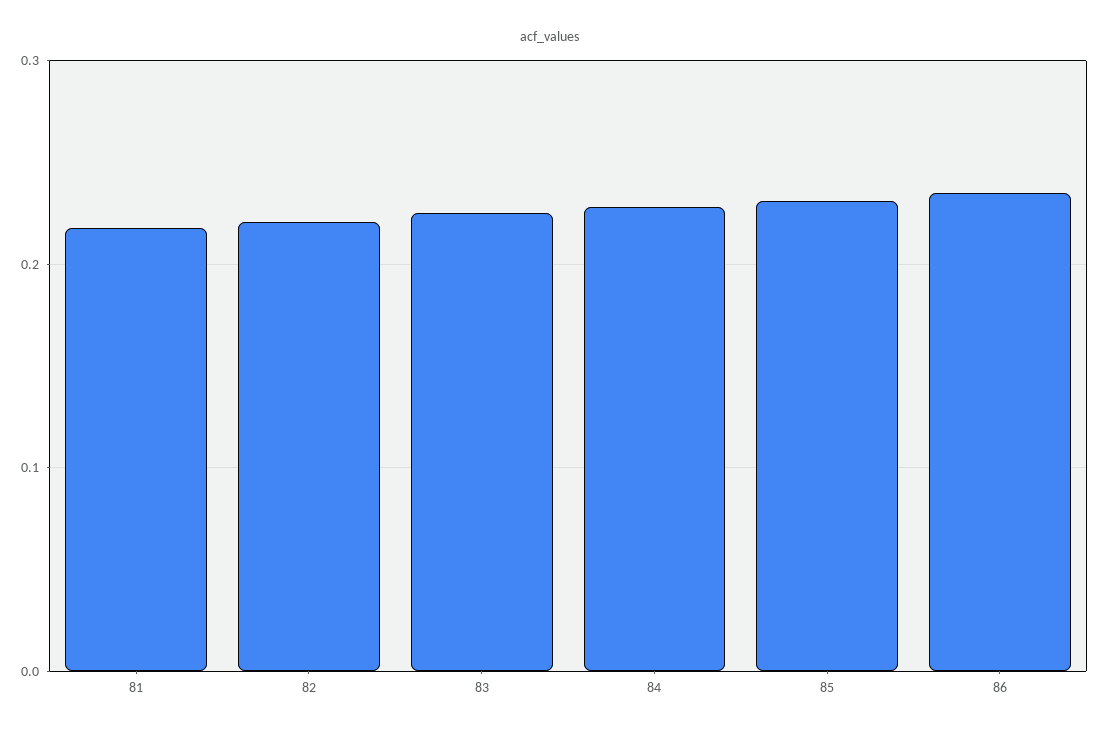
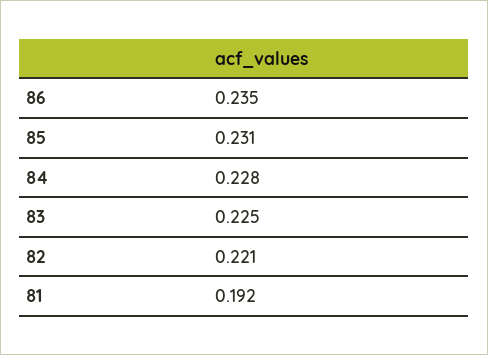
  {
-   "81": 0.22,
+   "81": 0.192,
    "82": 0.221,
    "83": 0.225,
    "84": 0.228,
    "85": 0.231,
    "86": 0.235
  }

